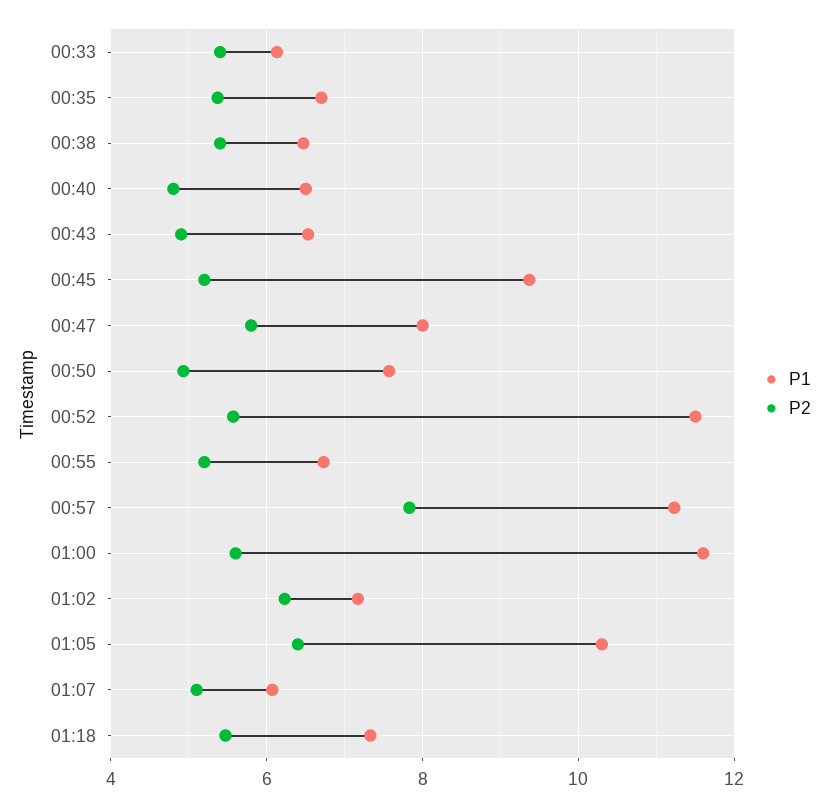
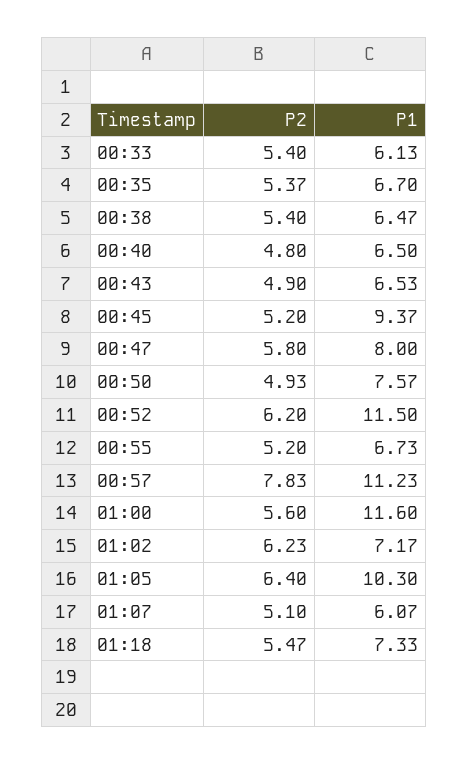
  {
    "P1": {
      "00:33": 6.13,
      "00:35": 6.7,
      "00:38": 6.47,
      "00:40": 6.5,
      "00:43": 6.53,
      "00:45": 9.37,
      "00:47": 8,
      "00:50": 7.57,
      "00:52": 11.5,
      "00:55": 6.73,
      "00:57": 11.23,
      "01:00": 11.6,
      "01:02": 7.17,
      "01:05": 10.3,
      "01:07": 6.07,
      "01:18": 7.33
    },
    "P2": {
      "00:33": 5.4,
      "00:35": 5.37,
      "00:38": 5.4,
      "00:40": 4.8,
      "00:43": 4.9,
      "00:45": 5.2,
      "00:47": 5.8,
      "00:50": 4.93,
-     "00:52": 5.6,
+     "00:52": 6.2,
      "00:55": 5.2,
      "00:57": 7.83,
      "01:00": 5.6,
      "01:02": 6.23,
      "01:05": 6.4,
      "01:07": 5.1,
      "01:18": 5.47
    }
  }

